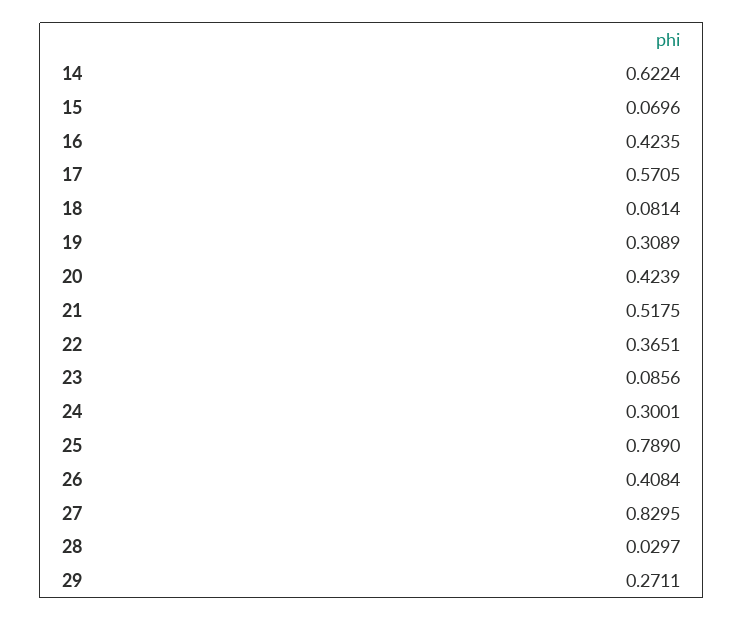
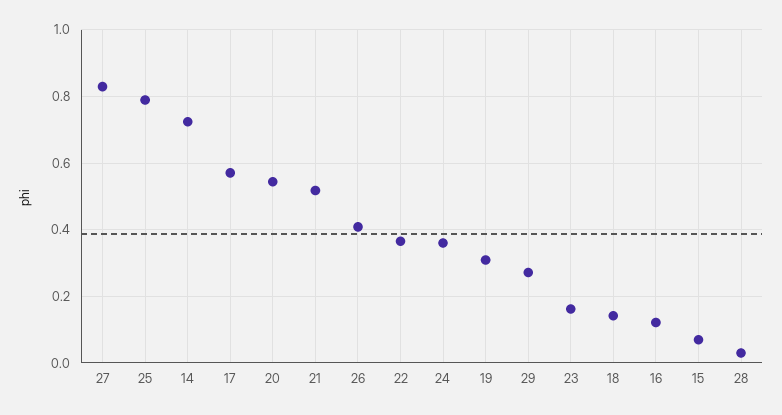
  {
-   "14": 0.6224,
+   "14": 0.72,
    "15": 0.0696,
-   "16": 0.4235,
+   "16": 0.12,
    "17": 0.5705,
-   "18": 0.0814,
+   "18": 0.14,
    "19": 0.3089,
-   "20": 0.4239,
+   "20": 0.54,
    "21": 0.5175,
    "22": 0.3651,
-   "23": 0.0856,
+   "23": 0.16,
-   "24": 0.3001,
+   "24": 0.36,
    "25": 0.789,
    "26": 0.4084,
    "27": 0.8295,
    "28": 0.0297,
    "29": 0.2711
  }

